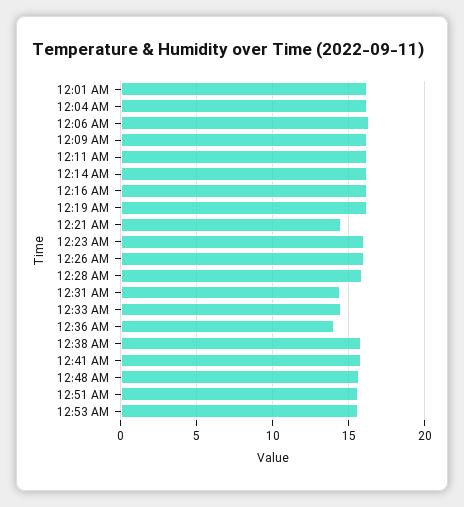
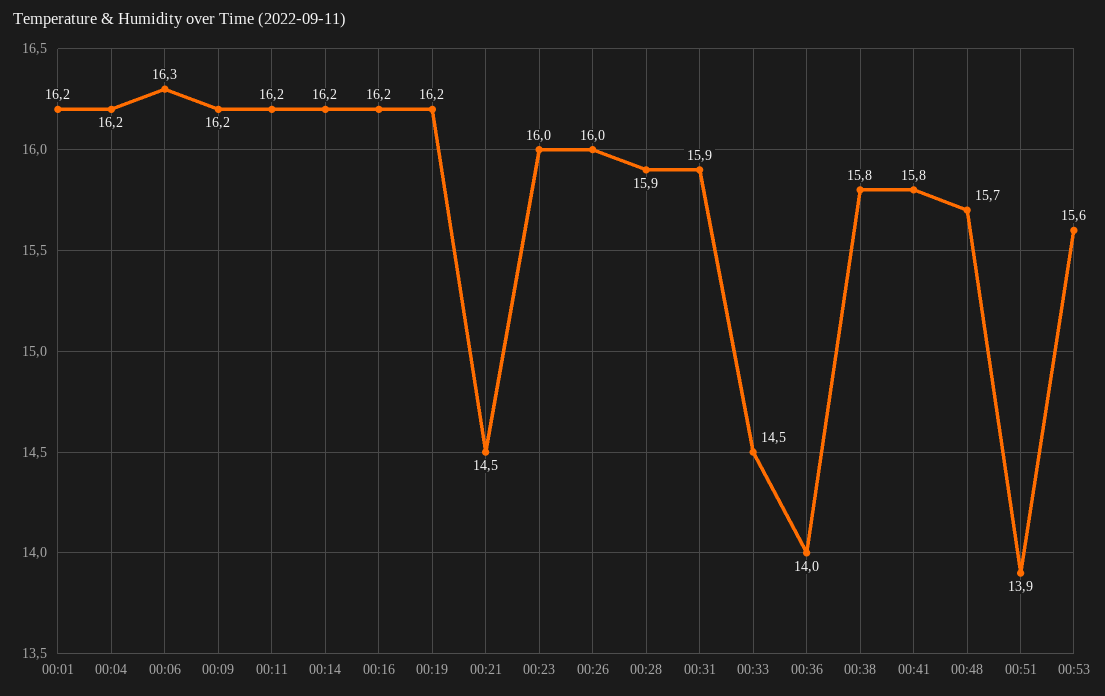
  {
    "12:01 AM": 16.2,
    "12:04 AM": 16.2,
    "12:06 AM": 16.3,
    "12:09 AM": 16.2,
    "12:11 AM": 16.2,
    "12:14 AM": 16.2,
    "12:16 AM": 16.2,
    "12:19 AM": 16.2,
    "12:21 AM": 14.5,
    "12:23 AM": 16,
    "12:26 AM": 16,
    "12:28 AM": 15.9,
-   "12:31 AM": 14.5,
+   "12:31 AM": 15.9,
    "12:33 AM": 14.5,
    "12:36 AM": 14,
    "12:38 AM": 15.8,
    "12:41 AM": 15.8,
    "12:48 AM": 15.7,
-   "12:51 AM": 15.5,
+   "12:51 AM": 13.9,
    "12:53 AM": 15.6
  }

